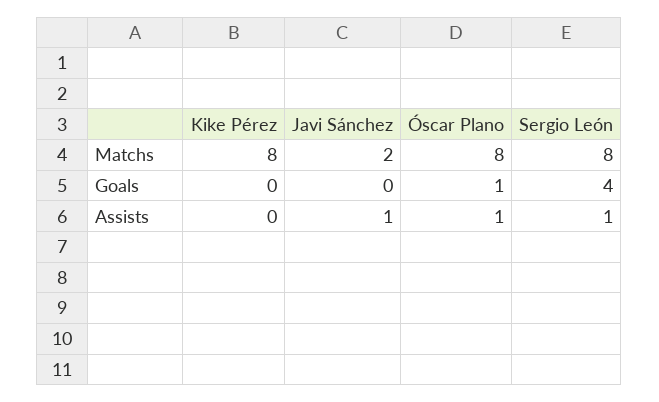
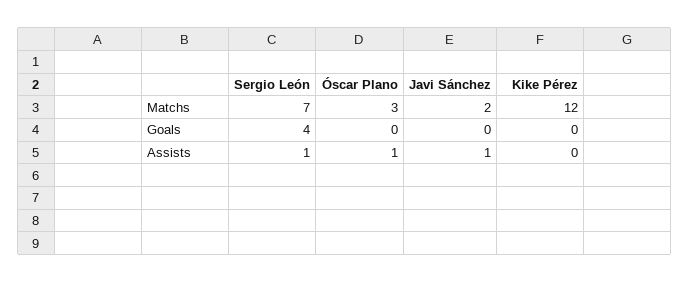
  {
    "Kike Pérez": {
-     "Matchs": 8,
+     "Matchs": 12,
      "Goals": 0,
      "Assists": 0
    },
    "Javi Sánchez": {
      "Matchs": 2,
      "Goals": 0,
      "Assists": 1
    },
    "Óscar Plano": {
-     "Matchs": 8,
+     "Matchs": 3,
-     "Goals": 1,
+     "Goals": 0,
      "Assists": 1
    },
    "Sergio León": {
-     "Matchs": 8,
+     "Matchs": 7,
      "Goals": 4,
      "Assists": 1
    }
  }

